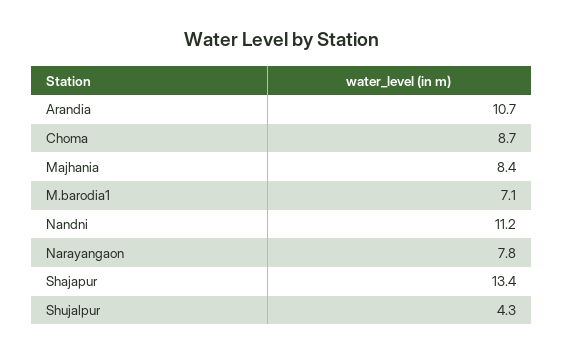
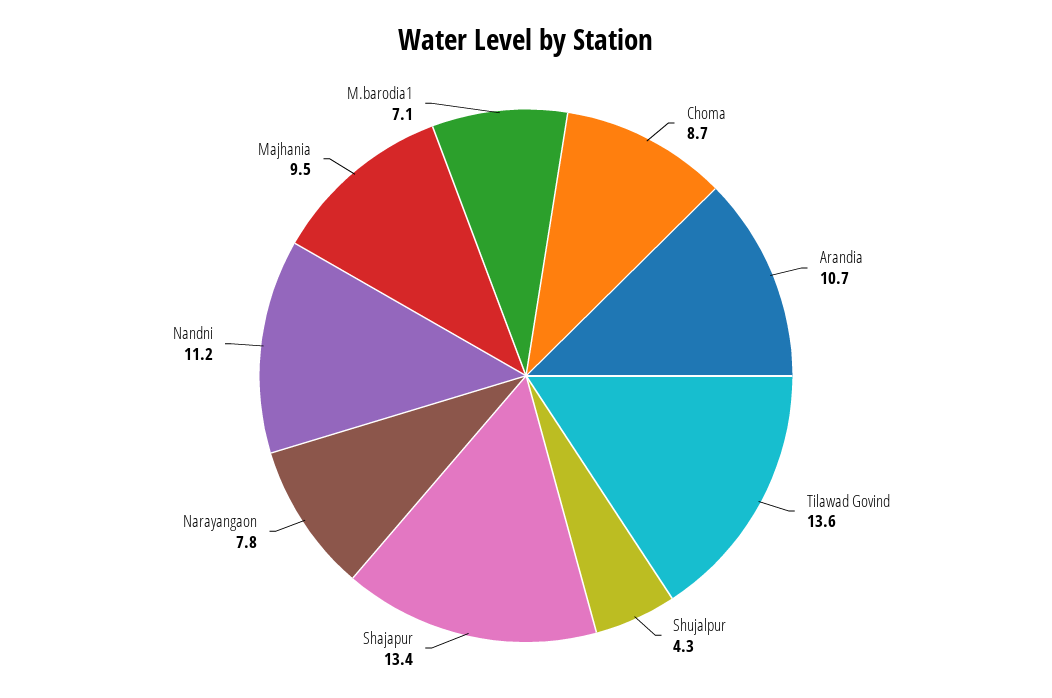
  {
    "Arandia": 10.7,
    "Choma": 8.7,
-   "Majhania": 8.4,
+   "Majhania": 9.5,
    "M.barodia1": 7.1,
    "Nandni": 11.2,
    "Narayangaon": 7.8,
    "Shajapur": 13.4,
-   "Shujalpur": 4.3
+   "Shujalpur": 4.3,
+   "Tilawad Govind": 13.6
  }

